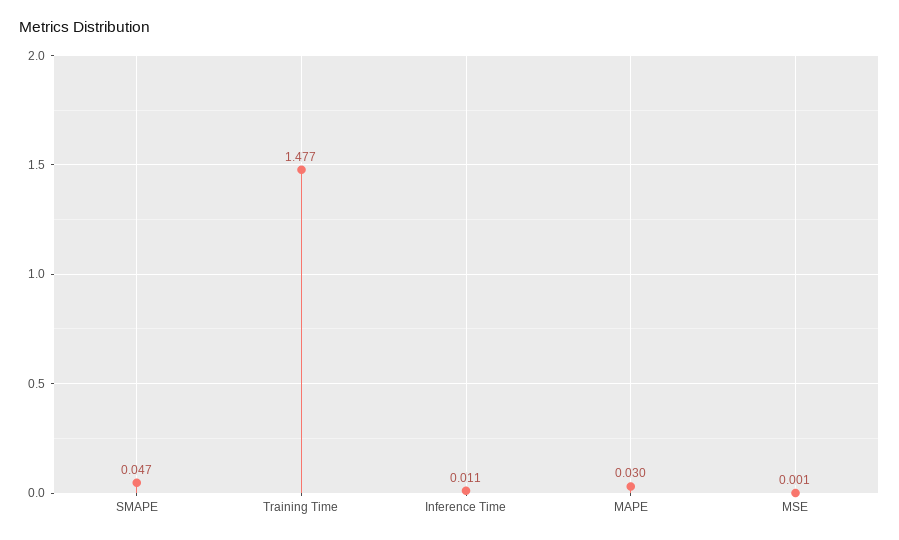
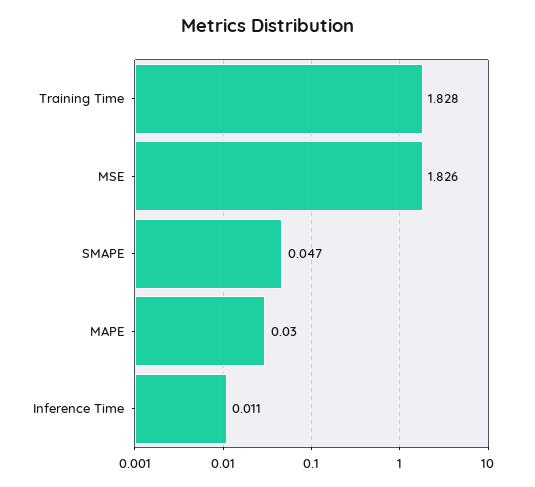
  {
    "SMAPE": 0.047,
-   "Training Time": 1.477,
+   "Training Time": 1.828,
    "Inference Time": 0.011,
    "MAPE": 0.03,
-   "MSE": 0.001
+   "MSE": 1.826
  }

